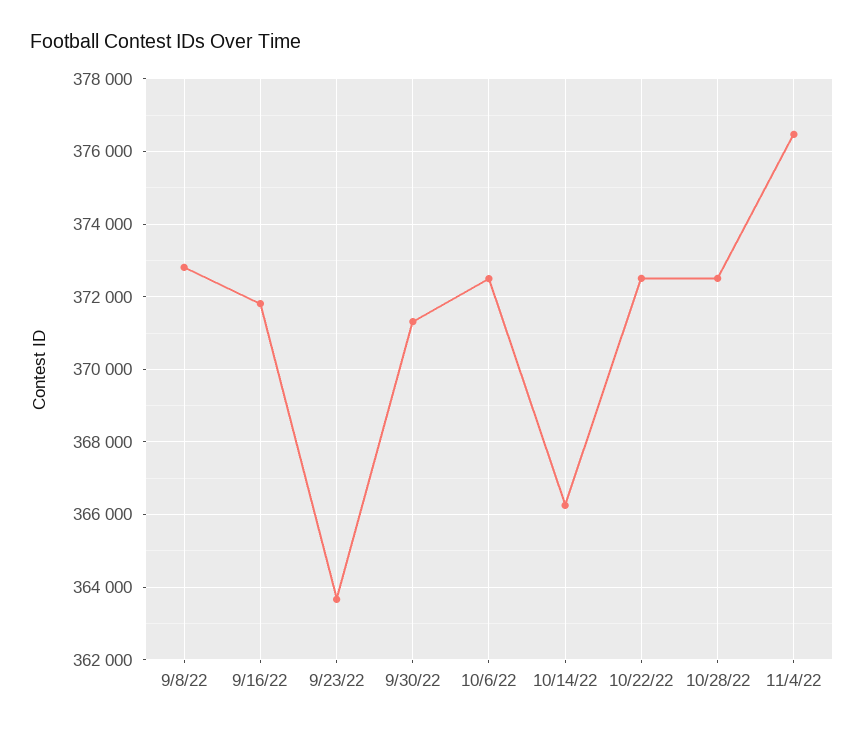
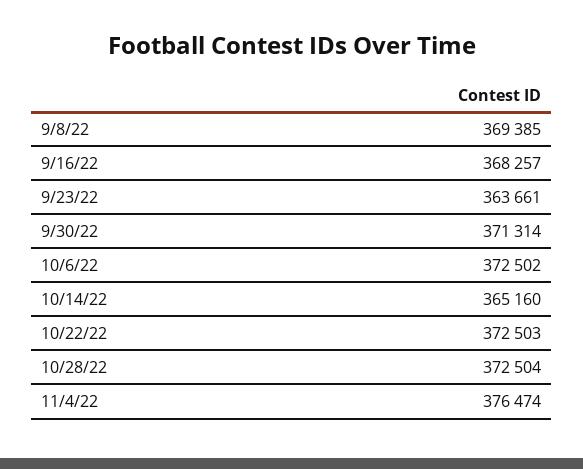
  {
-   "9/8/22": 372800,
+   "9/8/22": 369385,
-   "9/16/22": 371800,
+   "9/16/22": 368257,
    "9/23/22": 363661,
    "9/30/22": 371314,
    "10/6/22": 372502,
-   "10/14/22": 366200,
+   "10/14/22": 365160,
    "10/22/22": 372503,
    "10/28/22": 372504,
    "11/4/22": 376474
  }

